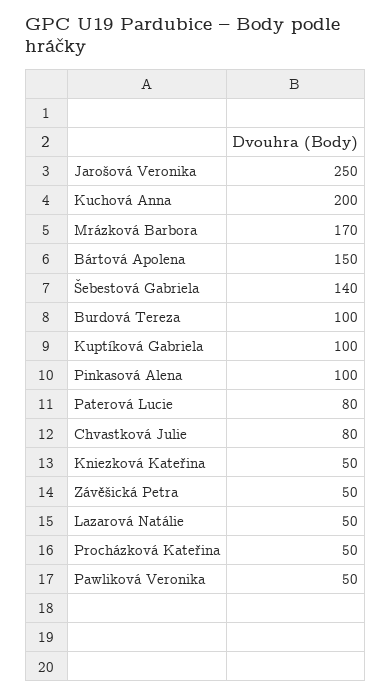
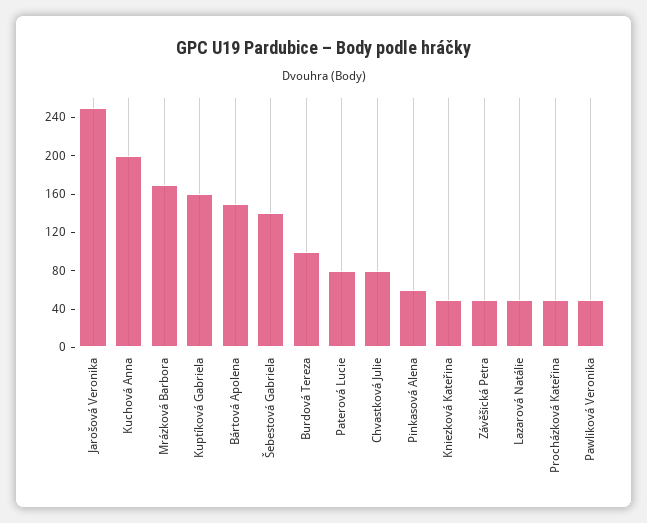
  {
    "Jarošová Veronika": 250,
    "Kuchová Anna": 200,
    "Mrázková Barbora": 170,
    "Bártová Apolena": 150,
    "Šebestová Gabriela": 140,
    "Burdová Tereza": 100,
-   "Kuptíková Gabriela": 100,
+   "Kuptíková Gabriela": 160,
-   "Pinkasová Alena": 100,
+   "Pinkasová Alena": 60,
    "Paterová Lucie": 80,
    "Chvastková Julie": 80,
    "Kniezková Kateřina": 50,
    "Závěšická Petra": 50,
    "Lazarová Natálie": 50,
    "Procházková Kateřina": 50,
    "Pawliková Veronika": 50
  }

